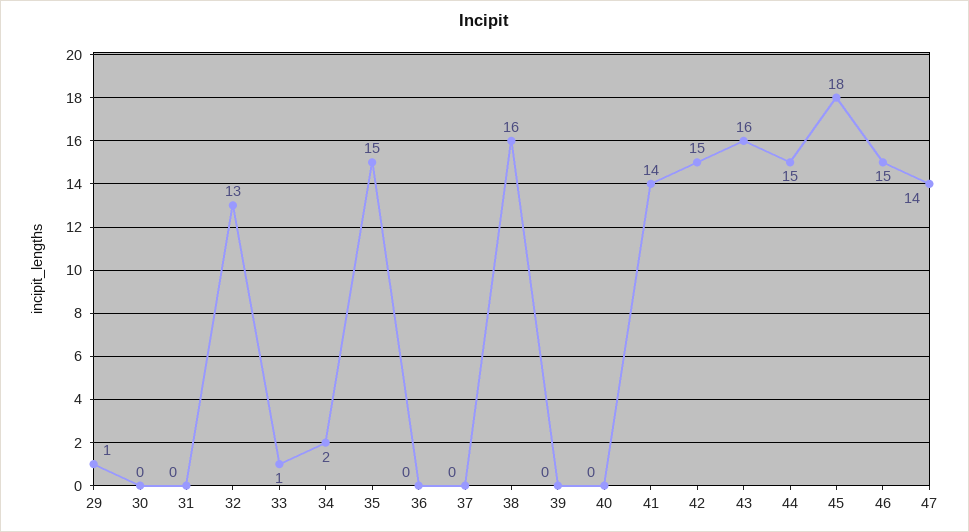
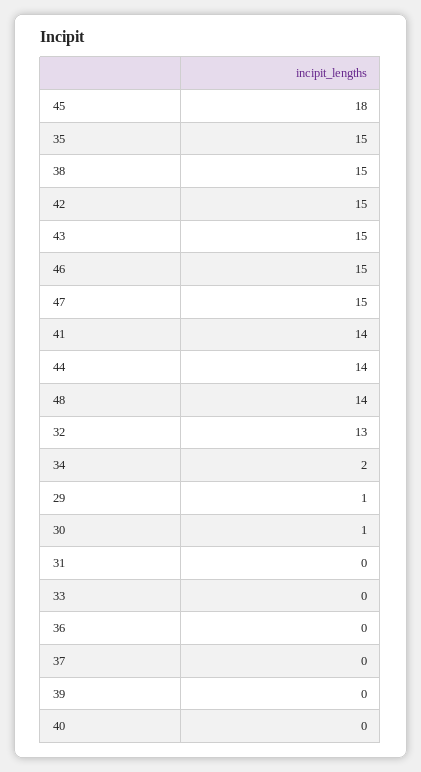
  {
    "29": 1,
-   "30": 0,
+   "30": 1,
    "31": 0,
    "32": 13,
-   "33": 1,
+   "33": 0,
    "34": 2,
    "35": 15,
    "36": 0,
    "37": 0,
-   "38": 16,
+   "38": 15,
    "39": 0,
    "40": 0,
    "41": 14,
    "42": 15,
-   "43": 16,
+   "43": 15,
-   "44": 15,
+   "44": 14,
    "45": 18,
    "46": 15,
-   "47": 14
+   "47": 15,
+   "48": 14
  }

